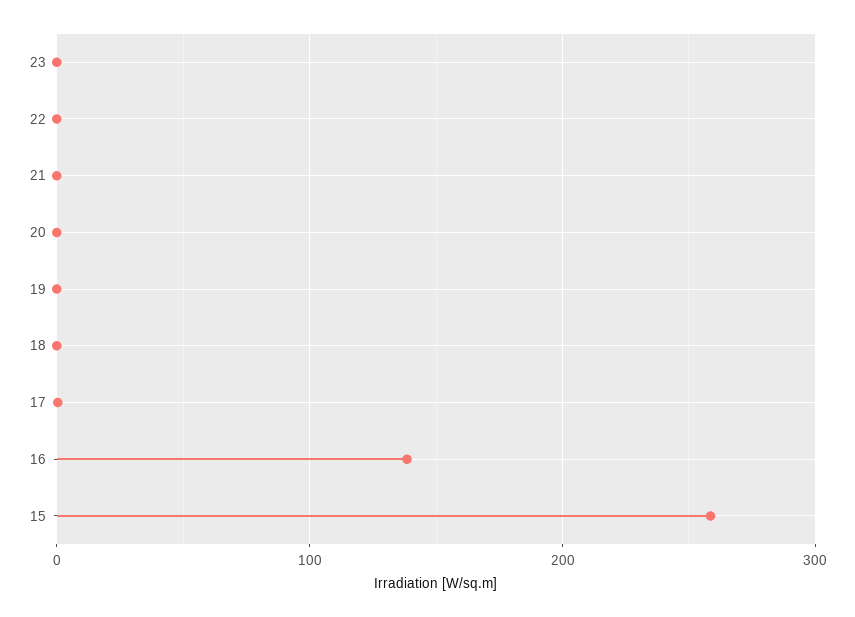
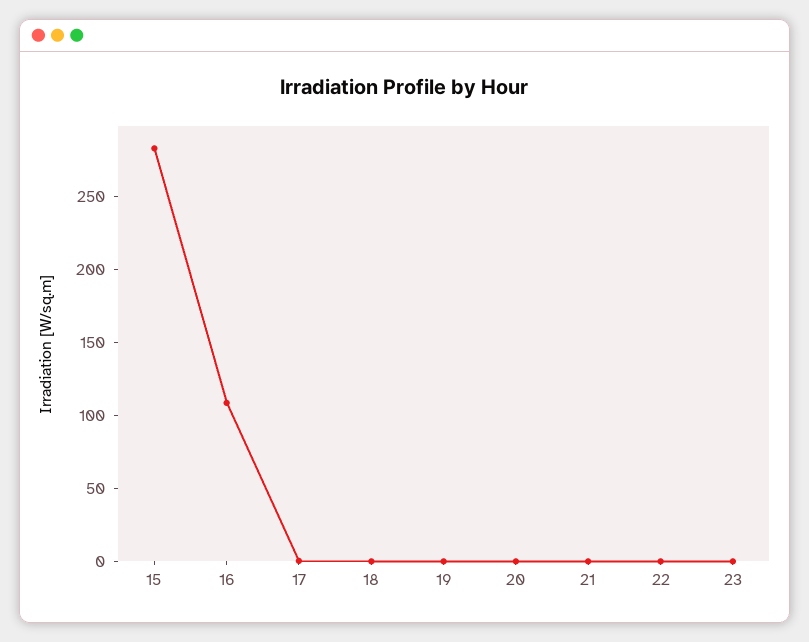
  {
    "23": 0,
    "22": 0,
    "21": 0,
    "20": 0,
    "19": 0,
    "18": 0,
    "17": 0,
-   "16": 140,
+   "16": 110,
-   "15": 260
+   "15": 280
  }

